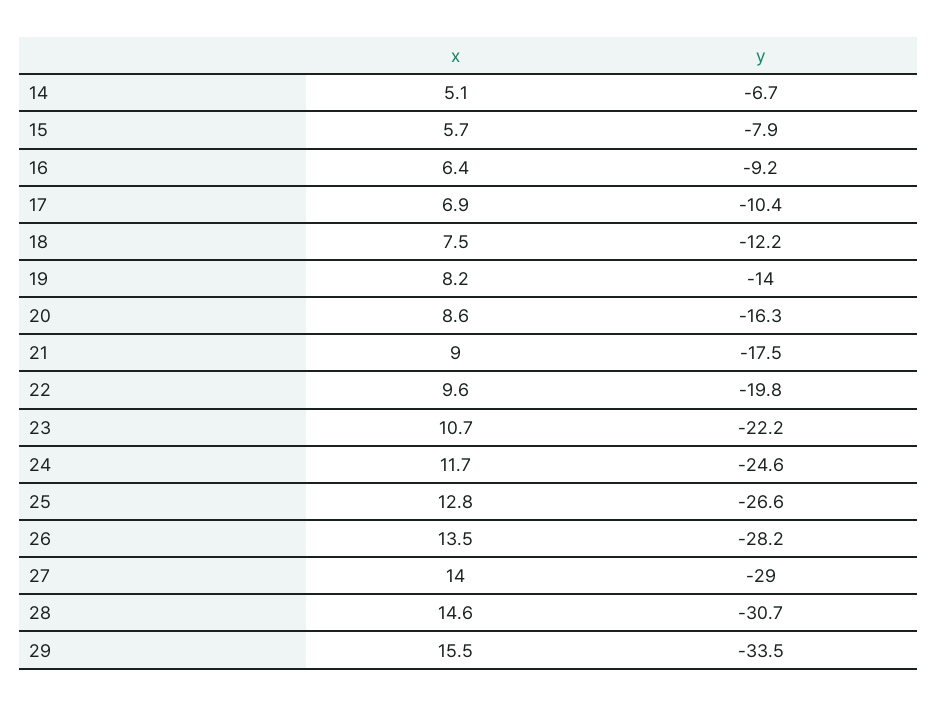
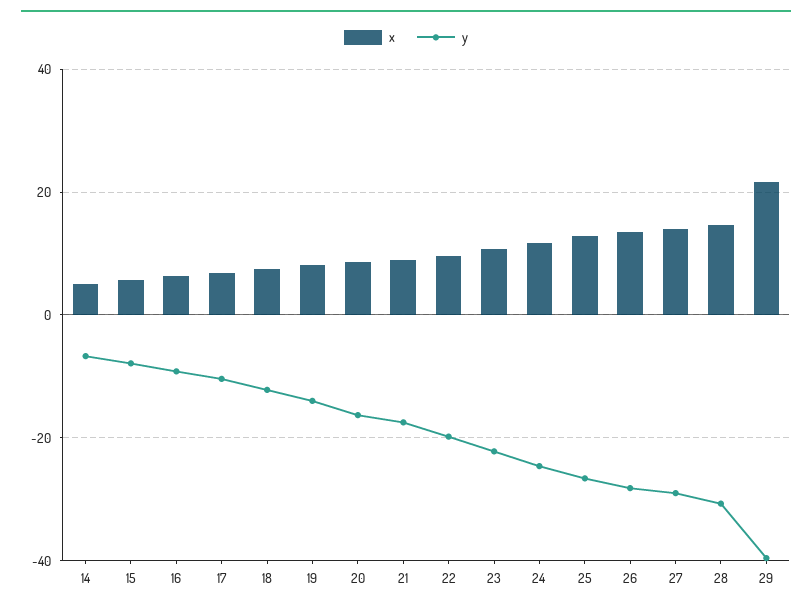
  {
    "x": {
      "14": 5.1,
      "15": 5.7,
      "16": 6.4,
      "17": 6.9,
      "18": 7.5,
      "19": 8.2,
      "20": 8.6,
      "21": 9,
      "22": 9.6,
      "23": 10.7,
      "24": 11.7,
      "25": 12.8,
      "26": 13.5,
      "27": 14,
      "28": 14.6,
-     "29": 15.5
+     "29": 22
    },
    "y": {
      "14": -6.7,
      "15": -7.9,
      "16": -9.2,
      "17": -10.4,
      "18": -12.2,
      "19": -14,
      "20": -16.3,
      "21": -17.5,
      "22": -19.8,
      "23": -22.2,
      "24": -24.6,
      "25": -26.6,
      "26": -28.2,
      "27": -29,
      "28": -30.7,
-     "29": -33.5
+     "29": -40
    }
  }

